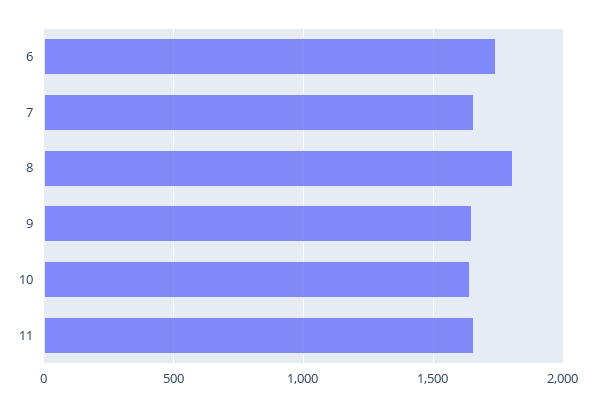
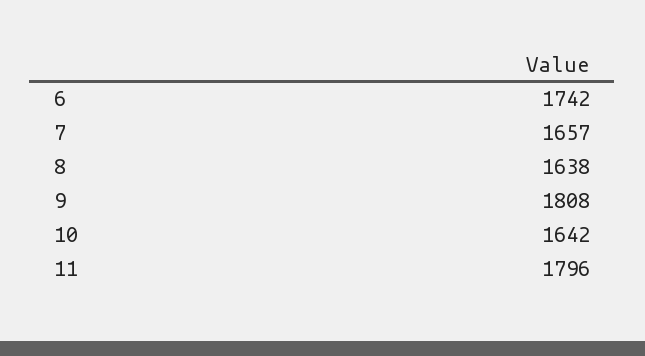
  {
    "6": 1742,
    "7": 1657,
-   "8": 1800,
+   "8": 1638,
-   "9": 1650,
+   "9": 1808,
    "10": 1642,
-   "11": 1650
+   "11": 1796
  }

